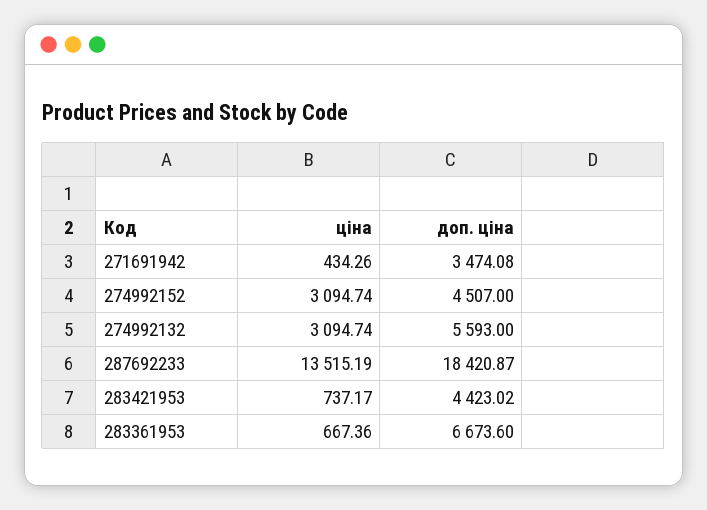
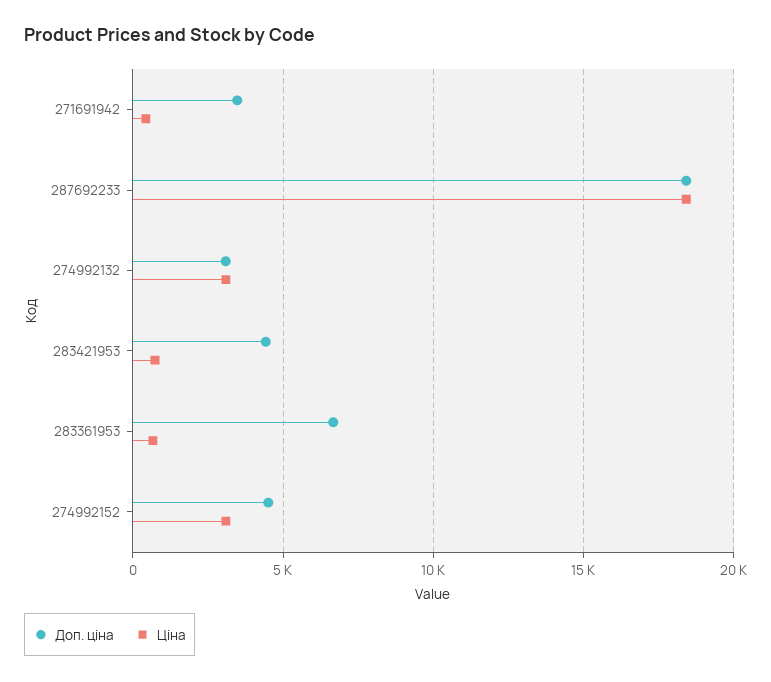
  {
    "ціна": {
      "271691942": 434.26,
      "274992152": 3094.74,
      "274992132": 3094.74,
-     "287692233": 13515.19,
+     "287692233": 18500,
      "283421953": 737.17,
      "283361953": 667.36
    },
    "доп. ціна": {
      "271691942": 3474.08,
      "274992152": 4507,
-     "274992132": 5593,
+     "274992132": 3000,
      "287692233": 18420.87,
      "283421953": 4423.02,
      "283361953": 6673.6
    }
  }

